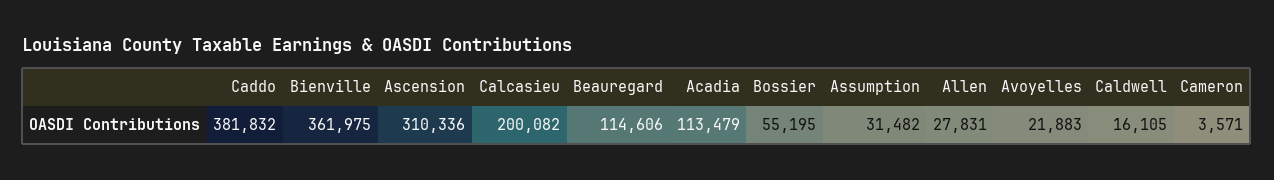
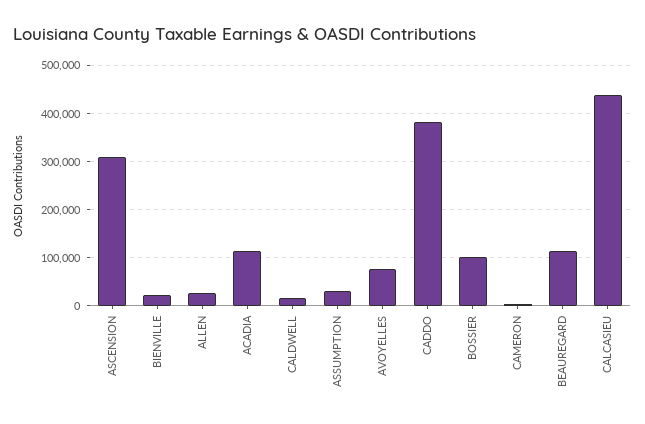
  {
    "Caddo": 381832,
-   "Bienville": 361975,
+   "Bienville": 20000,
    "Ascension": 310336,
-   "Calcasieu": 200082,
+   "Calcasieu": 440000,
    "Beauregard": 114606,
    "Acadia": 113479,
-   "Bossier": 55195,
+   "Bossier": 100000,
    "Assumption": 31482,
    "Allen": 27831,
-   "Avoyelles": 21883,
+   "Avoyelles": 80000,
    "Caldwell": 16105,
    "Cameron": 3571
  }

